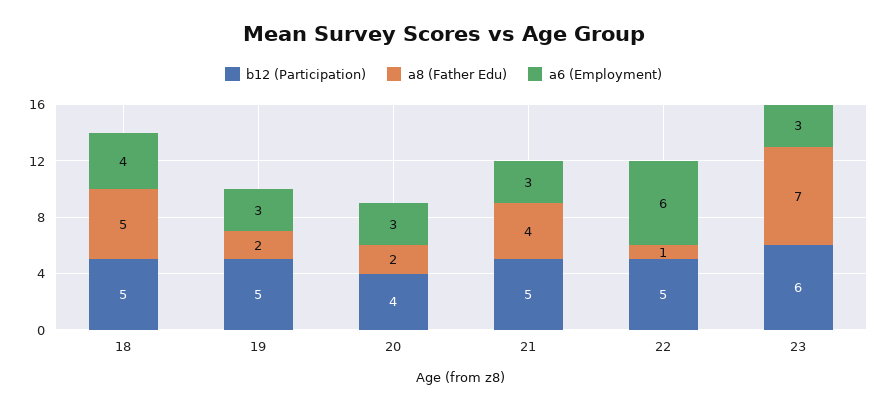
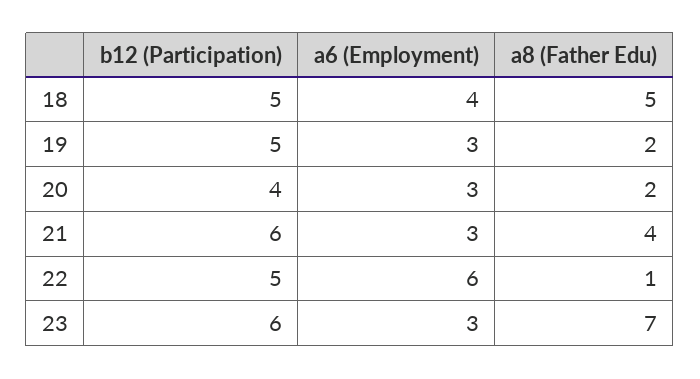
  {
    "b12 (Participation)": {
      "18": 5,
      "19": 5,
      "20": 4,
-     "21": 5,
+     "21": 6,
      "22": 5,
      "23": 6
    },
    "a8 (Father Edu)": {
      "18": 5,
      "19": 2,
      "20": 2,
      "21": 4,
      "22": 1,
      "23": 7
    },
    "a6 (Employment)": {
      "18": 4,
      "19": 3,
      "20": 3,
      "21": 3,
      "22": 6,
      "23": 3
    }
  }

